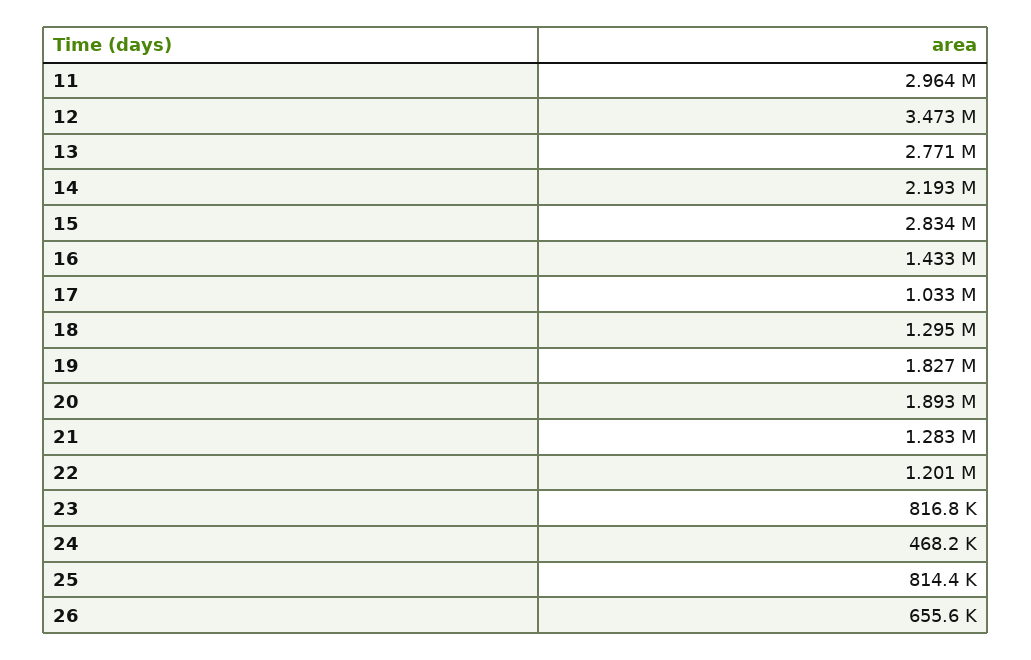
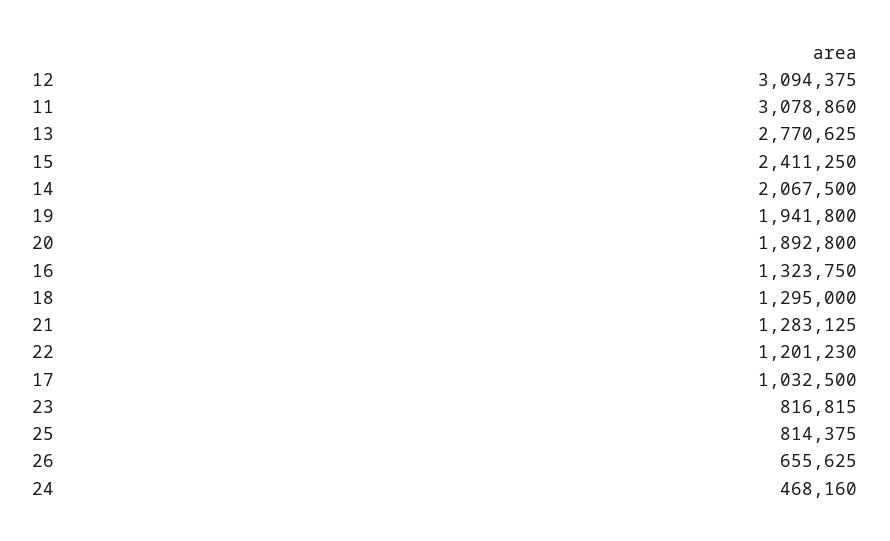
  {
-   "11": 2964000,
+   "11": 3078860,
-   "12": 3473000,
+   "12": 3094375,
    "13": 2770625,
-   "14": 2193000,
+   "14": 2067500,
-   "15": 2834000,
+   "15": 2411250,
-   "16": 1433000,
+   "16": 1323750,
    "17": 1032500,
    "18": 1295000,
-   "19": 1827000,
+   "19": 1941800,
    "20": 1892800,
    "21": 1283125,
    "22": 1201230,
    "23": 816815,
    "24": 468160,
    "25": 814375,
    "26": 655625
  }

